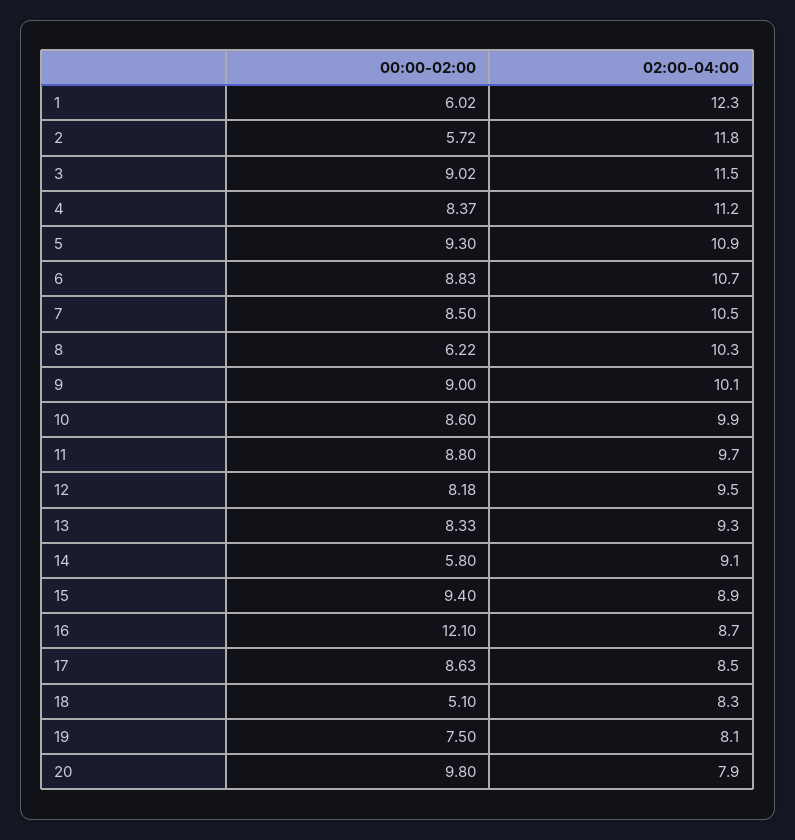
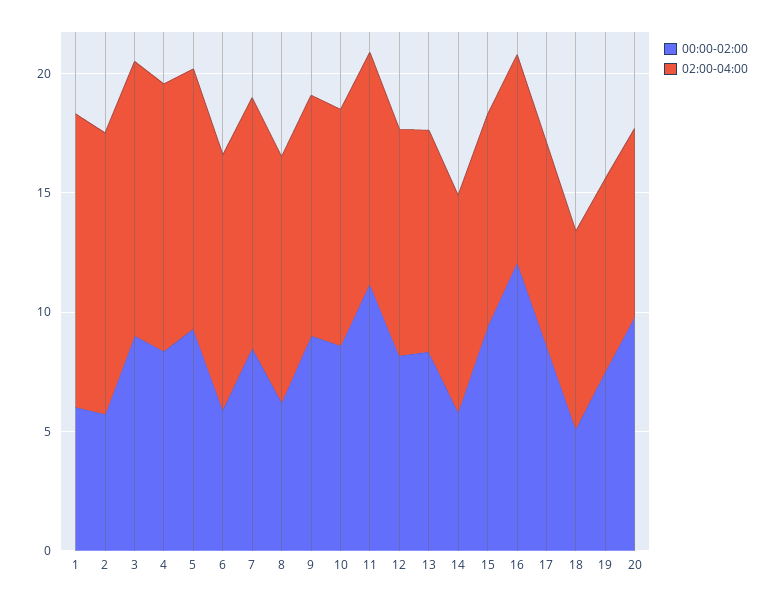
  {
    "00:00-02:00": {
      "1": 6.02,
      "2": 5.72,
      "3": 9.02,
      "4": 8.37,
      "5": 9.3,
-     "6": 8.83,
+     "6": 6,
      "7": 8.5,
      "8": 6.22,
      "9": 9,
      "10": 8.6,
-     "11": 8.8,
+     "11": 11,
      "12": 8.18,
      "13": 8.33,
      "14": 5.8,
      "15": 9.4,
      "16": 12.1,
      "17": 8.63,
      "18": 5.1,
      "19": 7.5,
      "20": 9.8
    },
    "02:00-04:00": {
      "1": 12.3,
      "2": 11.8,
      "3": 11.5,
      "4": 11.2,
      "5": 10.9,
      "6": 10.7,
      "7": 10.5,
      "8": 10.3,
      "9": 10.1,
      "10": 9.9,
      "11": 9.7,
      "12": 9.5,
      "13": 9.3,
      "14": 9.1,
      "15": 8.9,
      "16": 8.7,
      "17": 8.5,
      "18": 8.3,
      "19": 8.1,
      "20": 7.9
    }
  }

